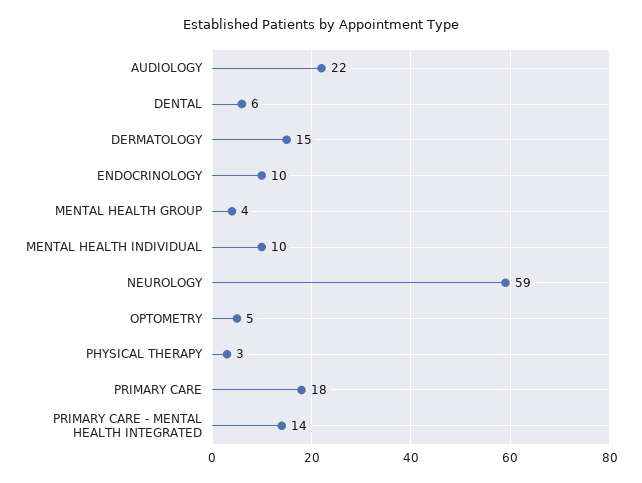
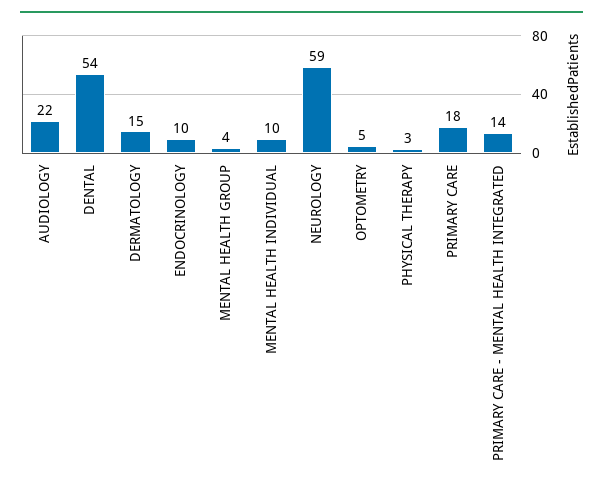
  {
    "AUDIOLOGY": 22,
-   "DENTAL": 6,
+   "DENTAL": 54,
    "DERMATOLOGY": 15,
    "ENDOCRINOLOGY": 10,
    "MENTAL HEALTH GROUP": 4,
    "MENTAL HEALTH INDIVIDUAL": 10,
    "NEUROLOGY": 59,
    "OPTOMETRY": 5,
    "PHYSICAL THERAPY": 3,
    "PRIMARY CARE": 18,
    "PRIMARY CARE - MENTAL HEALTH INTEGRATED": 14
  }

